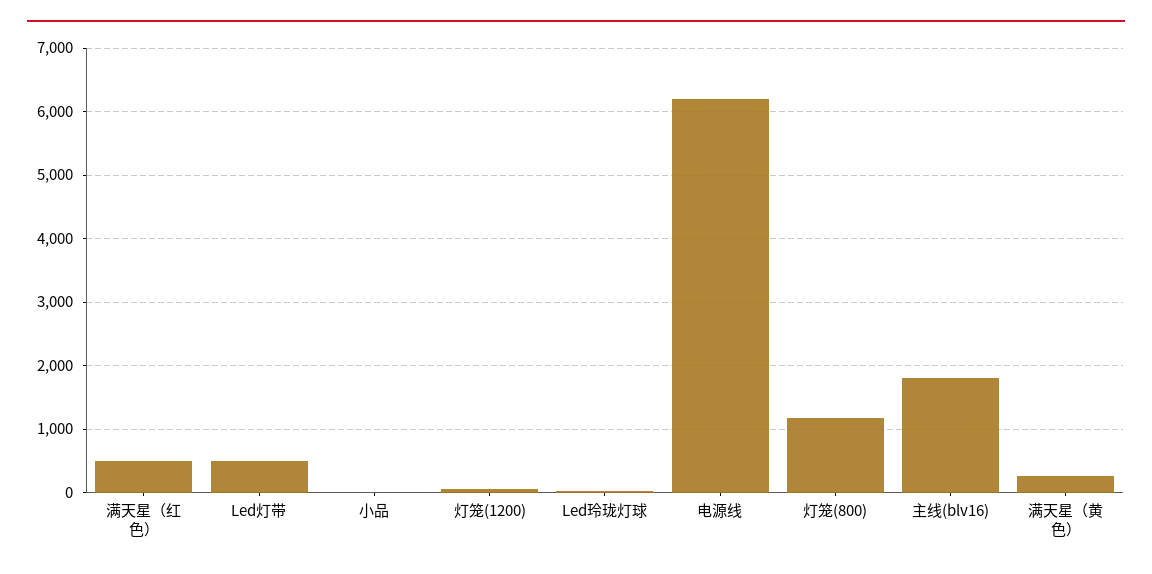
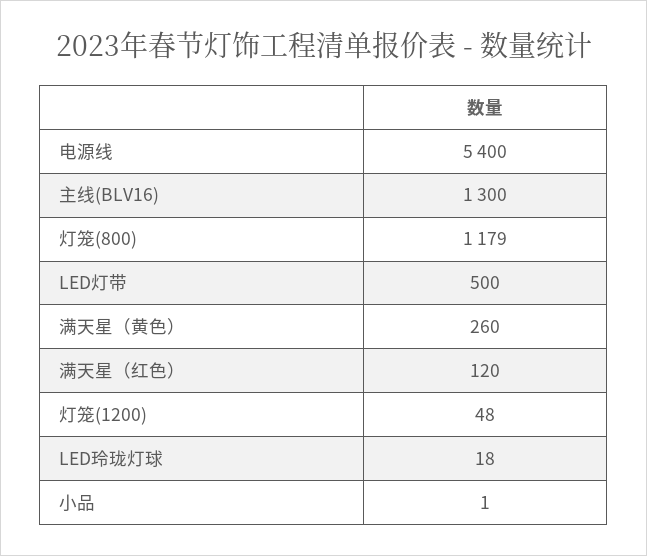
  {
-   "满天星（红色）": 500,
+   "满天星（红色）": 120,
    "Led灯带": 500,
    "小品": 1,
    "灯笼(1200)": 48,
    "Led玲珑灯球": 18,
-   "电源线": 6200,
+   "电源线": 5400,
    "灯笼(800)": 1179,
-   "主线(blv16)": 1800,
+   "主线(blv16)": 1300,
    "满天星（黄色）": 260
  }

